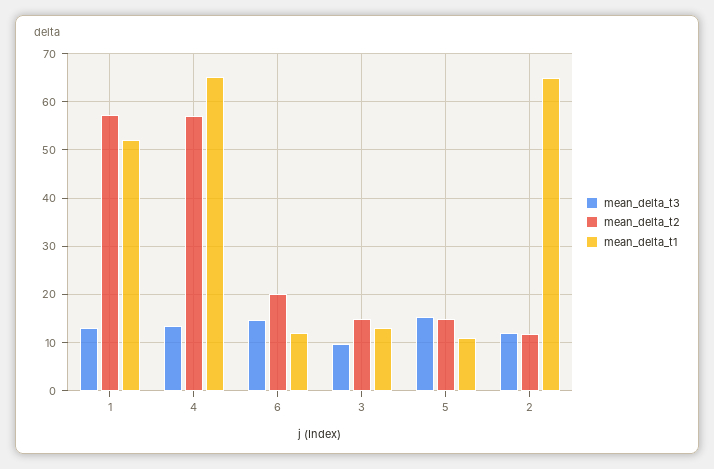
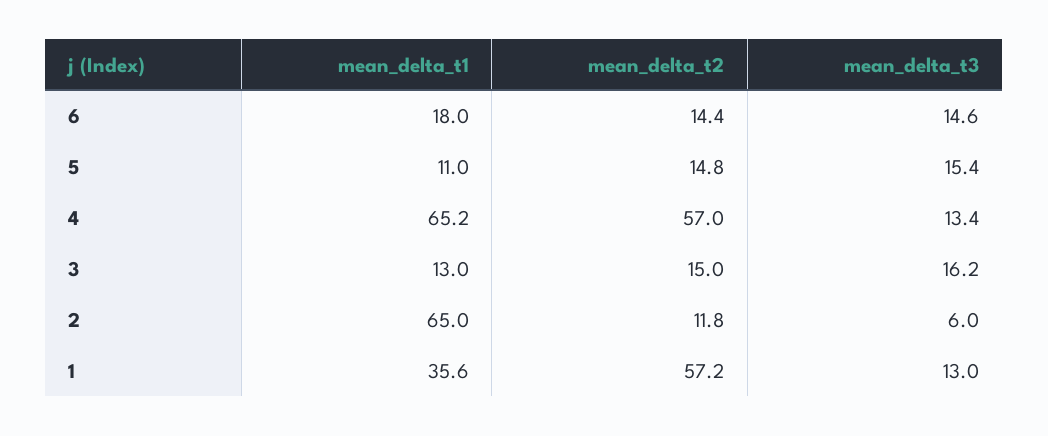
  {
    "mean_delta_t3": {
      "1": 13,
      "4": 13.4,
      "6": 14.6,
-     "3": 10,
+     "3": 16.2,
      "5": 15.4,
-     "2": 12
+     "2": 6
    },
    "mean_delta_t2": {
      "1": 57.2,
      "4": 57,
-     "6": 20,
+     "6": 14.4,
      "3": 15,
      "5": 14.8,
      "2": 11.8
    },
    "mean_delta_t1": {
-     "1": 52,
+     "1": 35.6,
      "4": 65.2,
-     "6": 12,
+     "6": 18,
      "3": 13,
      "5": 11,
      "2": 65
    }
  }

